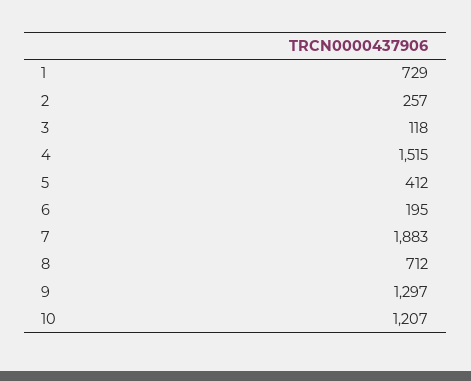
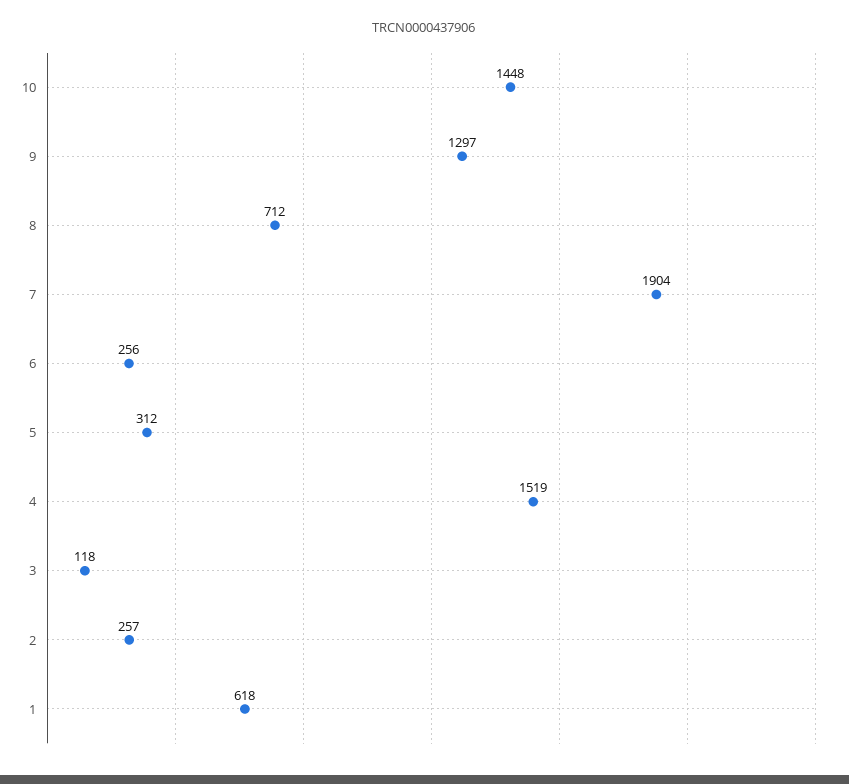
  {
-   "1": 729,
+   "1": 618,
    "2": 257,
    "3": 118,
-   "4": 1515,
+   "4": 1519,
-   "5": 412,
+   "5": 312,
-   "6": 195,
+   "6": 256,
-   "7": 1883,
+   "7": 1904,
    "8": 712,
    "9": 1297,
-   "10": 1207
+   "10": 1448
  }

